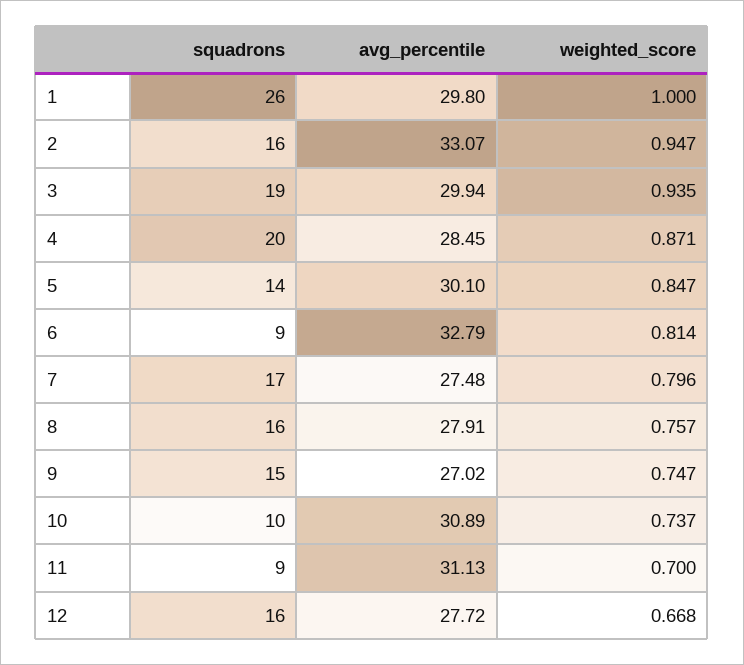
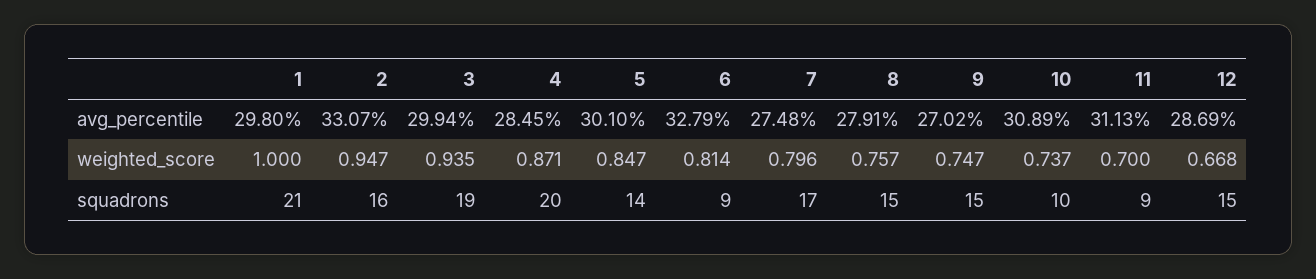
  {
    "squadrons": {
-     "1": 26,
+     "1": 21,
      "2": 16,
      "3": 19,
      "4": 20,
      "5": 14,
      "6": 9,
      "7": 17,
-     "8": 16,
+     "8": 15,
      "9": 15,
      "10": 10,
      "11": 9,
-     "12": 16
+     "12": 15
    },
    "avg_percentile": {
      "1": 29.8,
      "2": 33.07,
      "3": 29.94,
      "4": 28.45,
      "5": 30.1,
      "6": 32.79,
      "7": 27.48,
      "8": 27.91,
      "9": 27.02,
      "10": 30.89,
      "11": 31.13,
-     "12": 27.72
+     "12": 28.69
    },
    "weighted_score": {
      "1": 1,
      "2": 0.947,
      "3": 0.935,
      "4": 0.871,
      "5": 0.847,
      "6": 0.814,
      "7": 0.796,
      "8": 0.757,
      "9": 0.747,
      "10": 0.737,
      "11": 0.7,
      "12": 0.668
    }
  }

